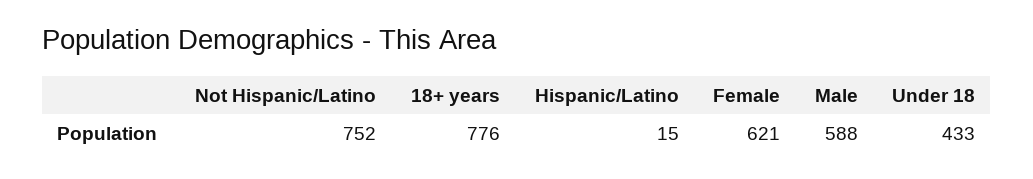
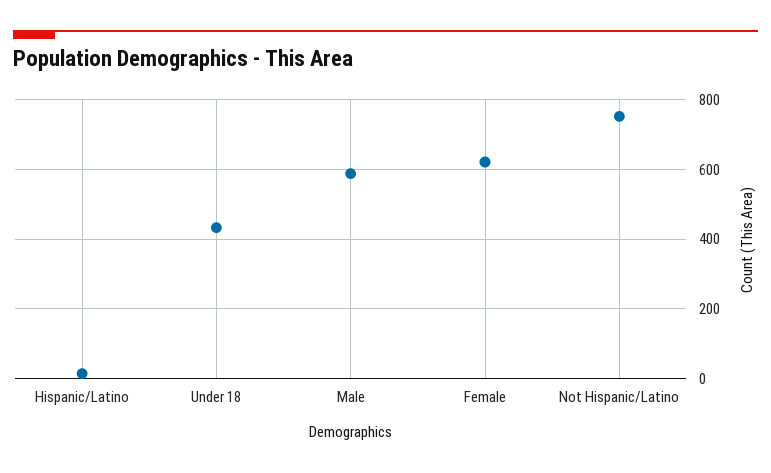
  {
    "Not Hispanic/Latino": 752,
-   "18+ years": 776,
    "Hispanic/Latino": 15,
    "Female": 621,
    "Male": 588,
    "Under 18": 433
  }

